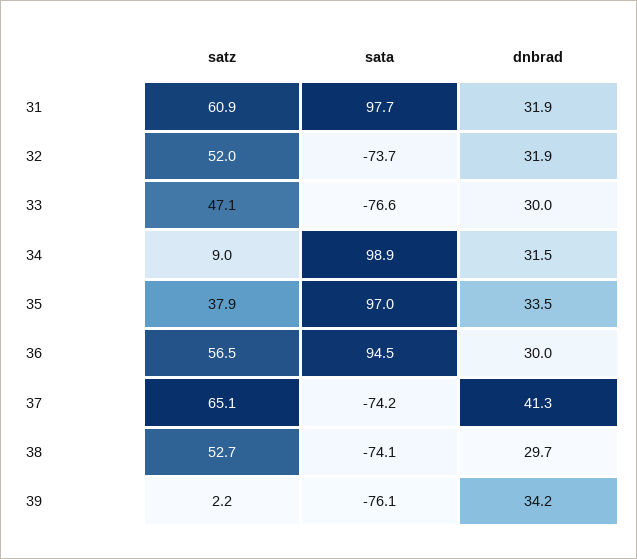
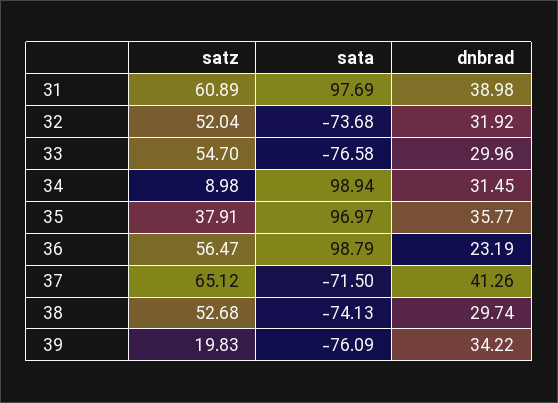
  {
    "satz": {
      "31": 60.89,
      "32": 52.04,
-     "33": 47.1,
+     "33": 54.7,
      "34": 8.98,
      "35": 37.91,
      "36": 56.47,
      "37": 65.12,
      "38": 52.68,
-     "39": 2.2
+     "39": 19.83
    },
    "sata": {
      "31": 97.69,
      "32": -73.68,
      "33": -76.58,
      "34": 98.94,
      "35": 96.97,
-     "36": 94.5,
+     "36": 98.79,
-     "37": -74.2,
+     "37": -71.5,
      "38": -74.13,
      "39": -76.09
    },
    "dnbrad": {
-     "31": 31.9,
+     "31": 38.98,
      "32": 31.92,
      "33": 29.96,
      "34": 31.45,
-     "35": 33.5,
+     "35": 35.77,
-     "36": 30,
+     "36": 23.19,
      "37": 41.26,
      "38": 29.74,
      "39": 34.22
    }
  }

